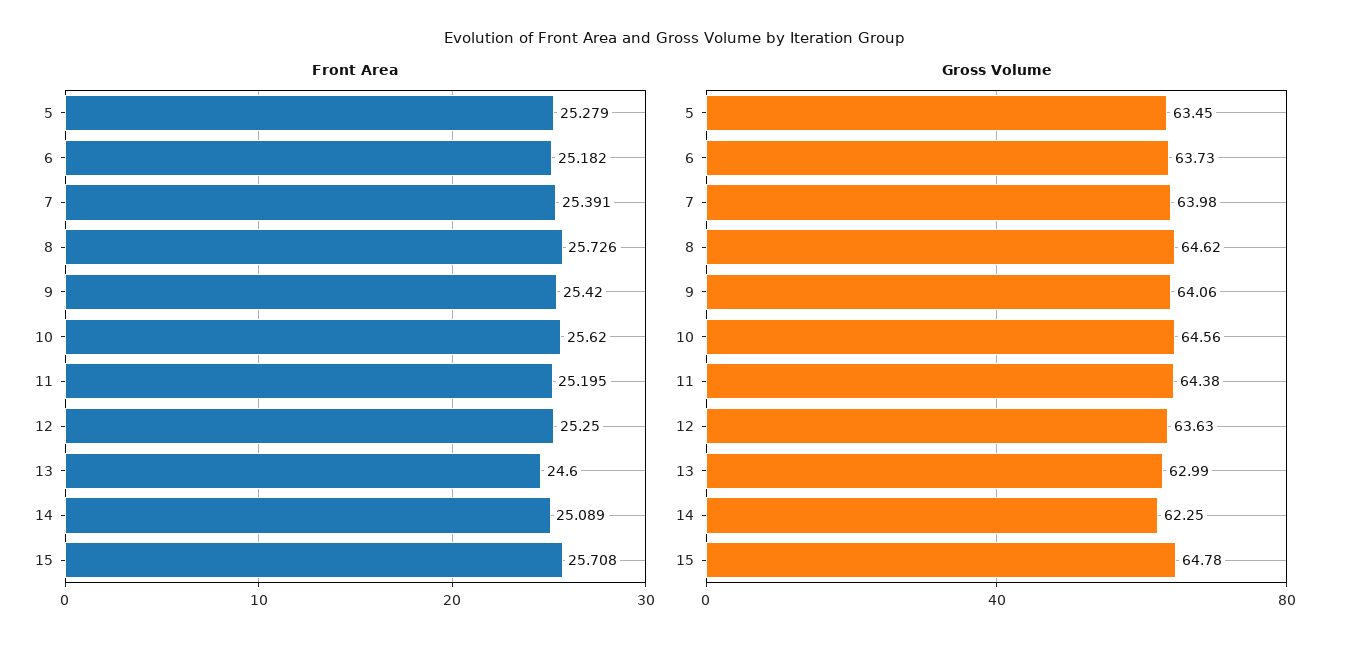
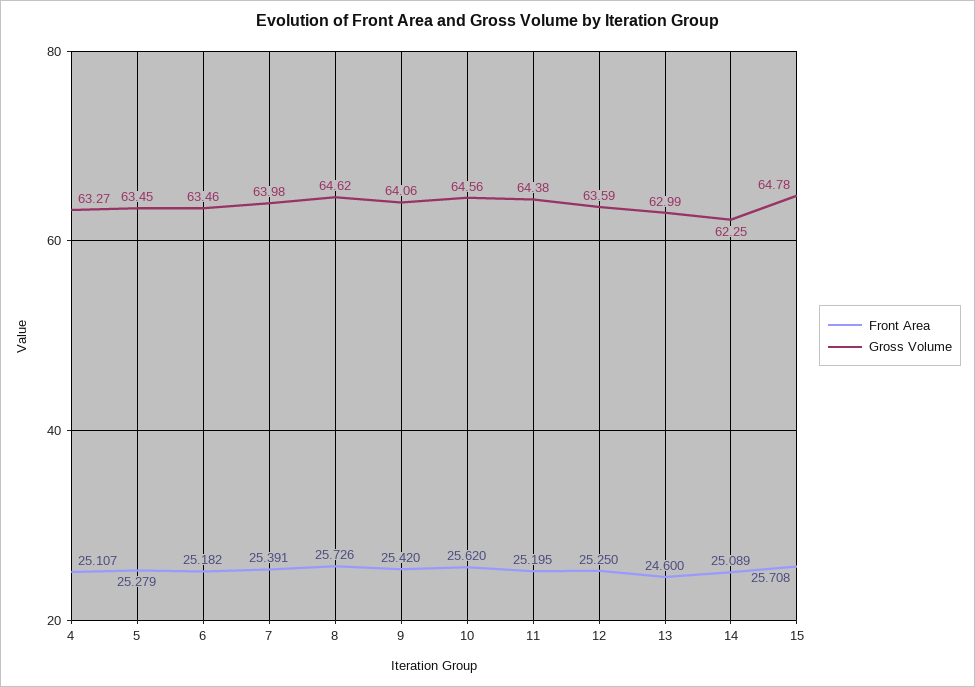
  {
    "Front Area": {
      "5": 25.279,
      "6": 25.182,
      "7": 25.391,
      "8": 25.726,
      "9": 25.42,
      "10": 25.62,
      "11": 25.195,
      "12": 25.25,
      "13": 24.6,
      "14": 25.089,
-     "15": 25.708
+     "15": 25.708,
+     "4": 25.107
    },
    "Gross Volume": {
      "5": 63.45,
-     "6": 63.73,
+     "6": 63.46,
      "7": 63.98,
      "8": 64.62,
      "9": 64.06,
      "10": 64.56,
      "11": 64.38,
-     "12": 63.63,
+     "12": 63.59,
      "13": 62.99,
      "14": 62.25,
-     "15": 64.78
+     "15": 64.78,
+     "4": 63.27
    }
  }

